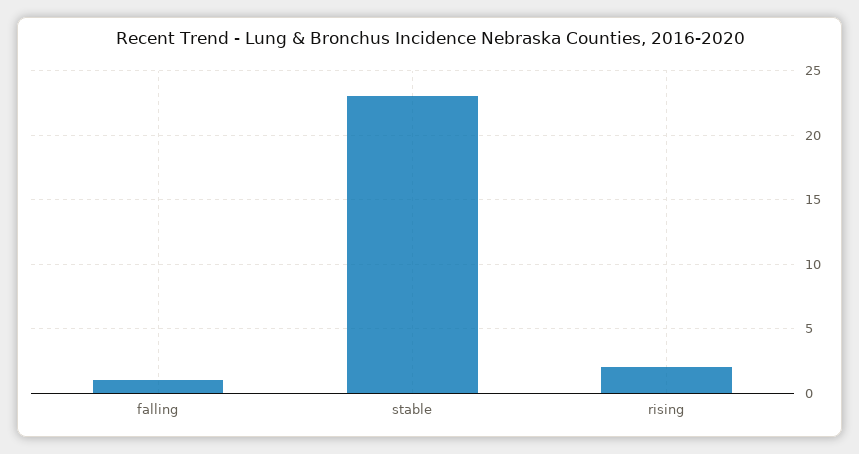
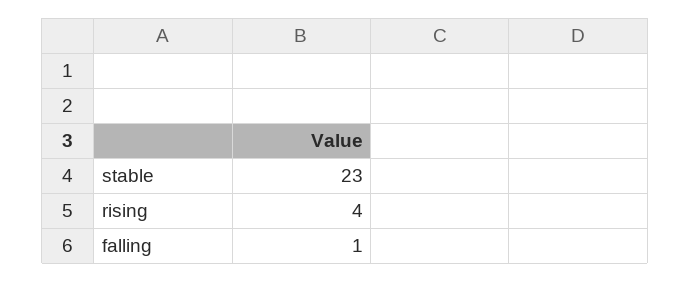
  {
    "falling": 1,
    "stable": 23,
-   "rising": 2
+   "rising": 4
  }

